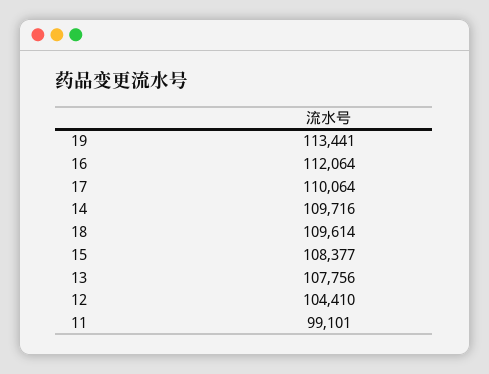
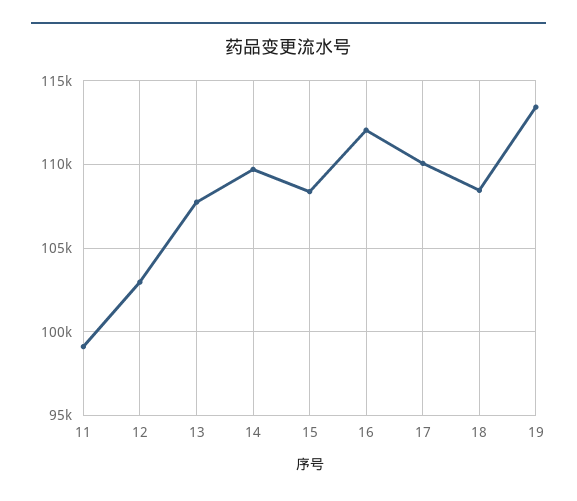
  {
    "19": 113441,
    "16": 112064,
    "17": 110064,
    "14": 109716,
-   "18": 109614,
+   "18": 108500,
    "15": 108377,
    "13": 107756,
-   "12": 104410,
+   "12": 103000,
    "11": 99101
  }

